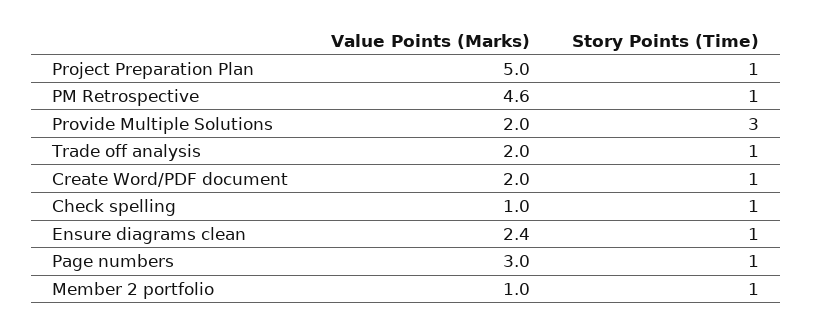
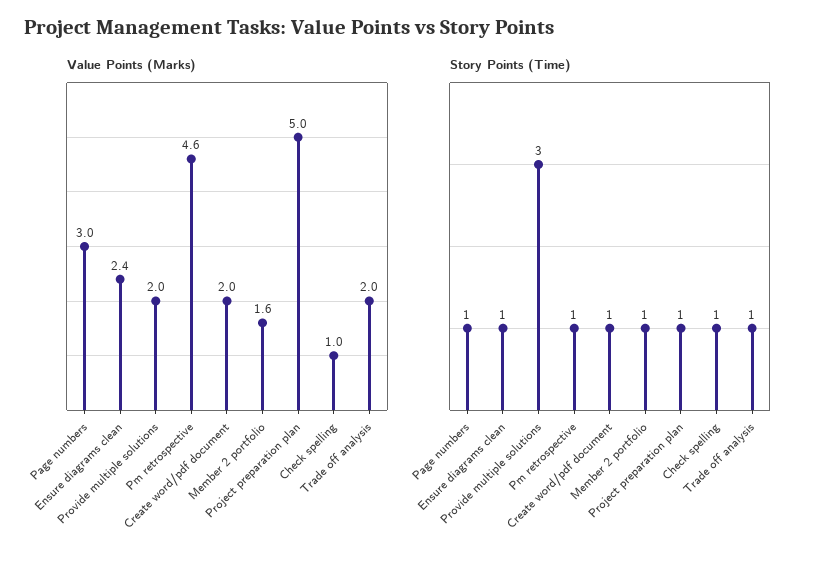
  {
    "Value Points (Marks)": {
      "Project Preparation Plan": 5,
      "PM Retrospective": 4.6,
      "Provide Multiple Solutions": 2,
      "Trade off analysis": 2,
      "Create Word/PDF document": 2,
      "Check spelling": 1,
      "Ensure diagrams clean": 2.4,
      "Page numbers": 3,
-     "Member 2 portfolio": 1
+     "Member 2 portfolio": 1.6
    },
    "Story Points (Time)": {
      "Project Preparation Plan": 1,
      "PM Retrospective": 1,
      "Provide Multiple Solutions": 3,
      "Trade off analysis": 1,
      "Create Word/PDF document": 1,
      "Check spelling": 1,
      "Ensure diagrams clean": 1,
      "Page numbers": 1,
      "Member 2 portfolio": 1
    }
  }

